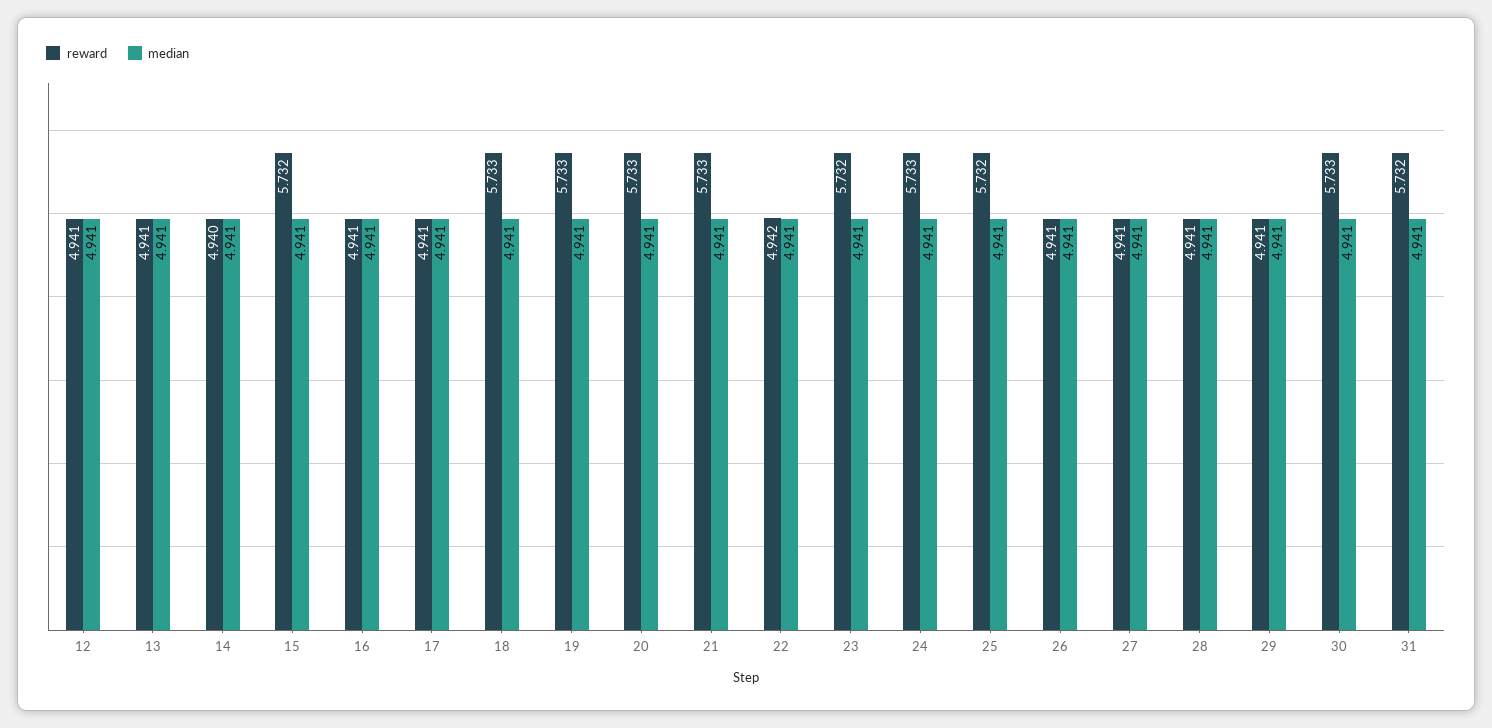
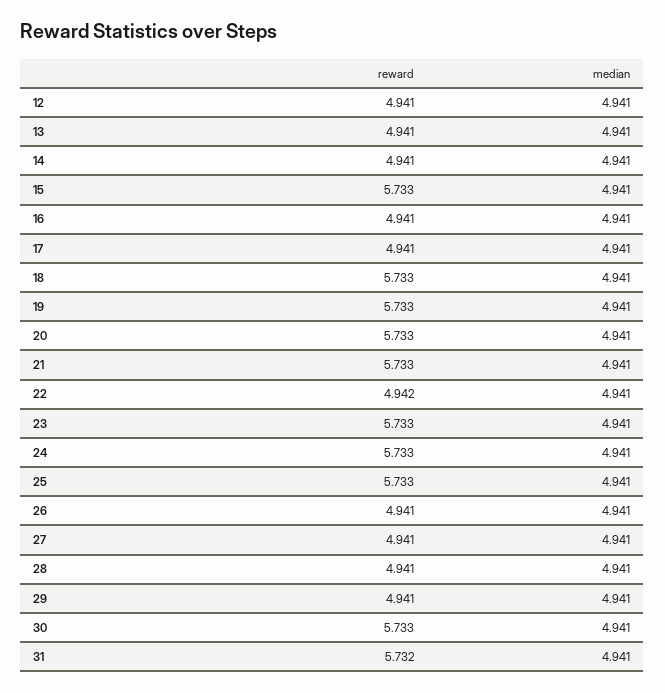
  {
    "reward": {
      "12": 4.941,
      "13": 4.941,
-     "14": 4.94,
+     "14": 4.941,
-     "15": 5.732,
+     "15": 5.733,
      "16": 4.941,
      "17": 4.941,
      "18": 5.733,
      "19": 5.733,
      "20": 5.733,
      "21": 5.733,
      "22": 4.942,
-     "23": 5.732,
+     "23": 5.733,
      "24": 5.733,
-     "25": 5.732,
+     "25": 5.733,
      "26": 4.941,
      "27": 4.941,
      "28": 4.941,
      "29": 4.941,
      "30": 5.733,
      "31": 5.732
    },
    "median": {
      "12": 4.941,
      "13": 4.941,
      "14": 4.941,
      "15": 4.941,
      "16": 4.941,
      "17": 4.941,
      "18": 4.941,
      "19": 4.941,
      "20": 4.941,
      "21": 4.941,
      "22": 4.941,
      "23": 4.941,
      "24": 4.941,
      "25": 4.941,
      "26": 4.941,
      "27": 4.941,
      "28": 4.941,
      "29": 4.941,
      "30": 4.941,
      "31": 4.941
    }
  }

